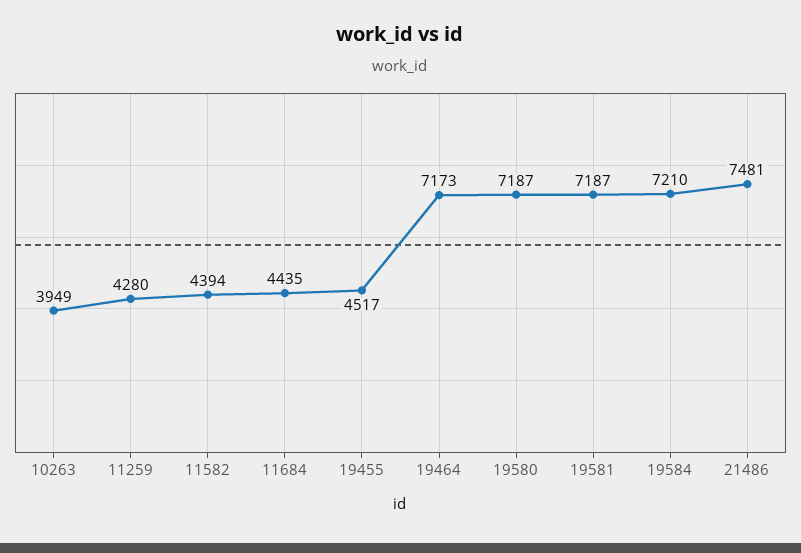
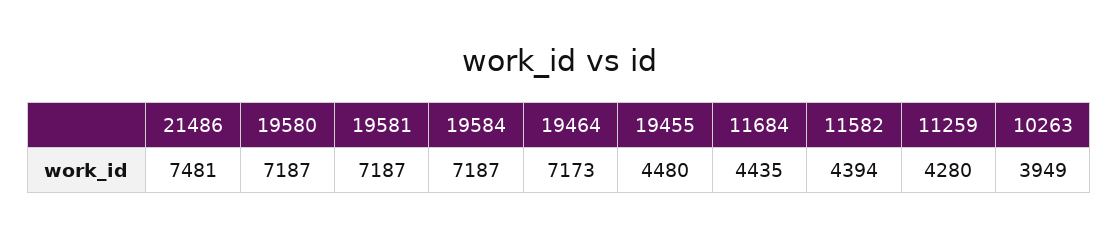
  {
    "10263": 3949,
    "11259": 4280,
    "11582": 4394,
    "11684": 4435,
-   "19455": 4517,
+   "19455": 4480,
    "19464": 7173,
    "19580": 7187,
    "19581": 7187,
-   "19584": 7210,
+   "19584": 7187,
    "21486": 7481
  }

